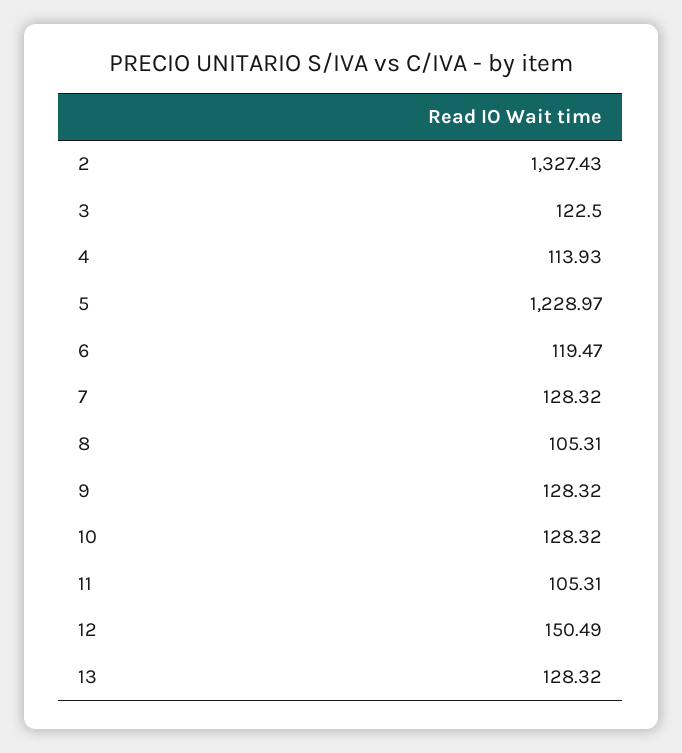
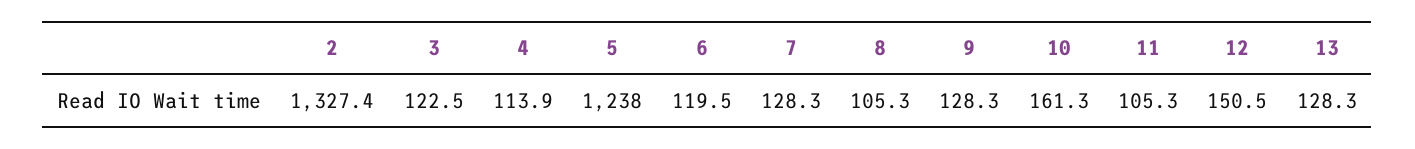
  {
    "2": 1327.43,
    "3": 122.5,
    "4": 113.93,
-   "5": 1228.97,
+   "5": 1238,
    "6": 119.47,
    "7": 128.32,
    "8": 105.31,
    "9": 128.32,
-   "10": 128.32,
+   "10": 161.3,
    "11": 105.31,
    "12": 150.49,
    "13": 128.32
  }

